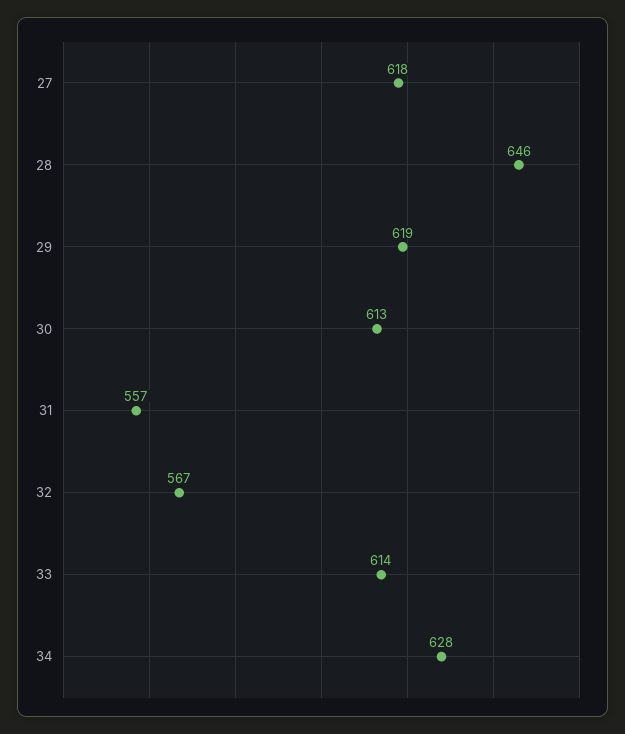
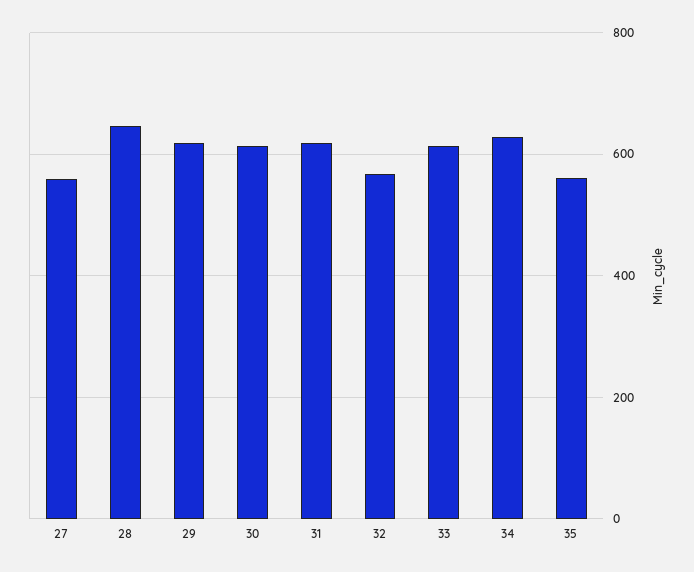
  {
-   "27": 618,
+   "27": 560,
    "28": 646,
    "29": 619,
    "30": 613,
-   "31": 557,
+   "31": 620,
    "32": 567,
    "33": 614,
-   "34": 628
+   "34": 628,
+   "35": 560
  }

